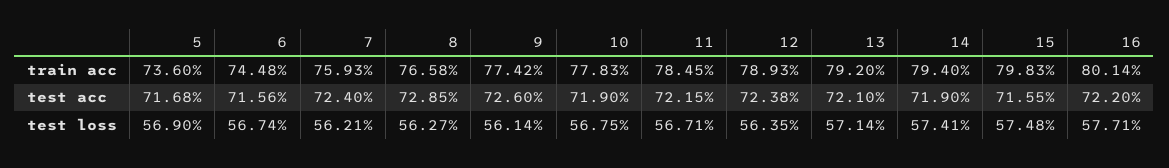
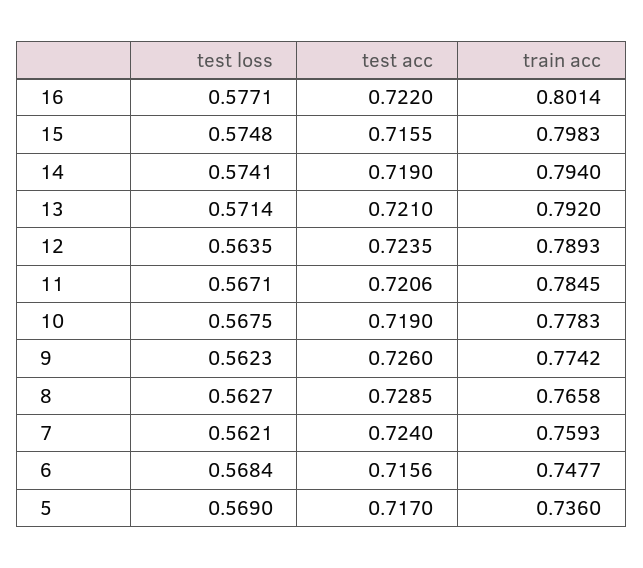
  {
    "5": {
      "train acc": 0.736,
-     "test acc": 0.7168,
+     "test acc": 0.717,
      "test loss": 0.569
    },
    "6": {
-     "train acc": 0.7448,
+     "train acc": 0.7477,
      "test acc": 0.7156,
-     "test loss": 0.5674
+     "test loss": 0.5684
    },
    "7": {
      "train acc": 0.7593,
      "test acc": 0.724,
      "test loss": 0.5621
    },
    "8": {
      "train acc": 0.7658,
      "test acc": 0.7285,
      "test loss": 0.5627
    },
    "9": {
      "train acc": 0.7742,
      "test acc": 0.726,
-     "test loss": 0.5614
+     "test loss": 0.5623
    },
    "10": {
      "train acc": 0.7783,
      "test acc": 0.719,
      "test loss": 0.5675
    },
    "11": {
      "train acc": 0.7845,
-     "test acc": 0.7215,
+     "test acc": 0.7206,
      "test loss": 0.5671
    },
    "12": {
      "train acc": 0.7893,
-     "test acc": 0.7238,
+     "test acc": 0.7235,
      "test loss": 0.5635
    },
    "13": {
      "train acc": 0.792,
      "test acc": 0.721,
      "test loss": 0.5714
    },
    "14": {
      "train acc": 0.794,
      "test acc": 0.719,
      "test loss": 0.5741
    },
    "15": {
      "train acc": 0.7983,
      "test acc": 0.7155,
      "test loss": 0.5748
    },
    "16": {
      "train acc": 0.8014,
      "test acc": 0.722,
      "test loss": 0.5771
    }
  }

